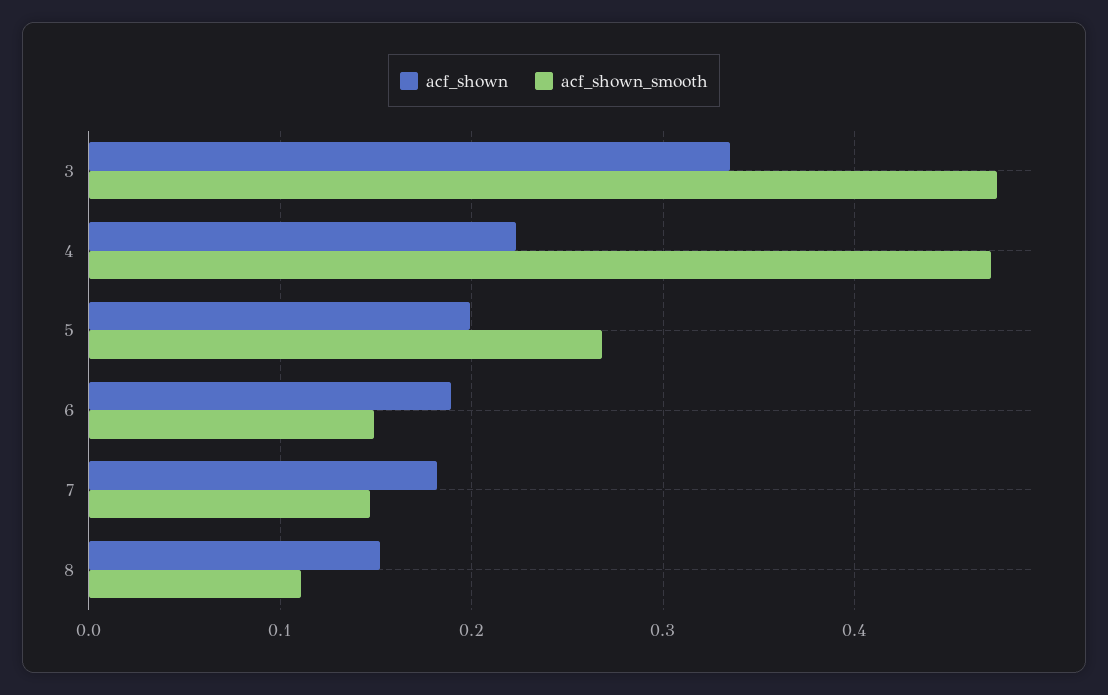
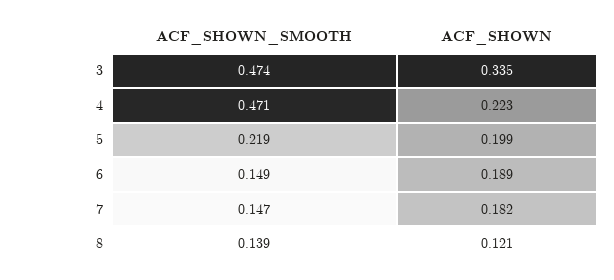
  {
    "acf_shown": {
      "3": 0.335,
      "4": 0.223,
      "5": 0.199,
      "6": 0.189,
      "7": 0.182,
-     "8": 0.15
+     "8": 0.121
    },
    "acf_shown_smooth": {
      "3": 0.474,
      "4": 0.471,
-     "5": 0.27,
+     "5": 0.219,
      "6": 0.149,
      "7": 0.147,
-     "8": 0.11
+     "8": 0.139
    }
  }

